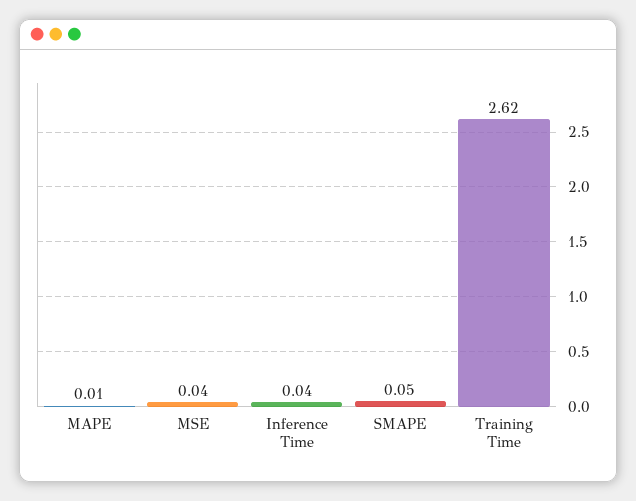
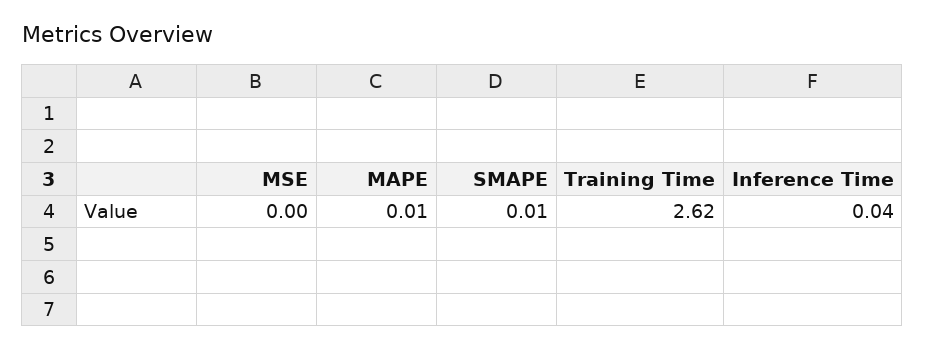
  {
    "MAPE": 0.01,
-   "MSE": 0.04,
+   "MSE": 0,
    "Inference Time": 0.04,
-   "SMAPE": 0.05,
+   "SMAPE": 0.01,
    "Training Time": 2.62
  }

